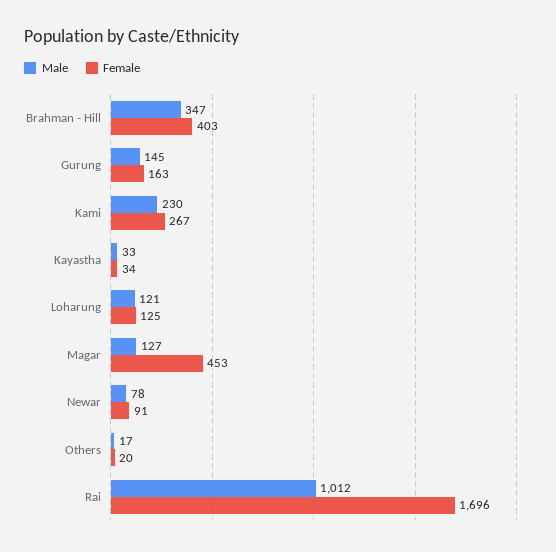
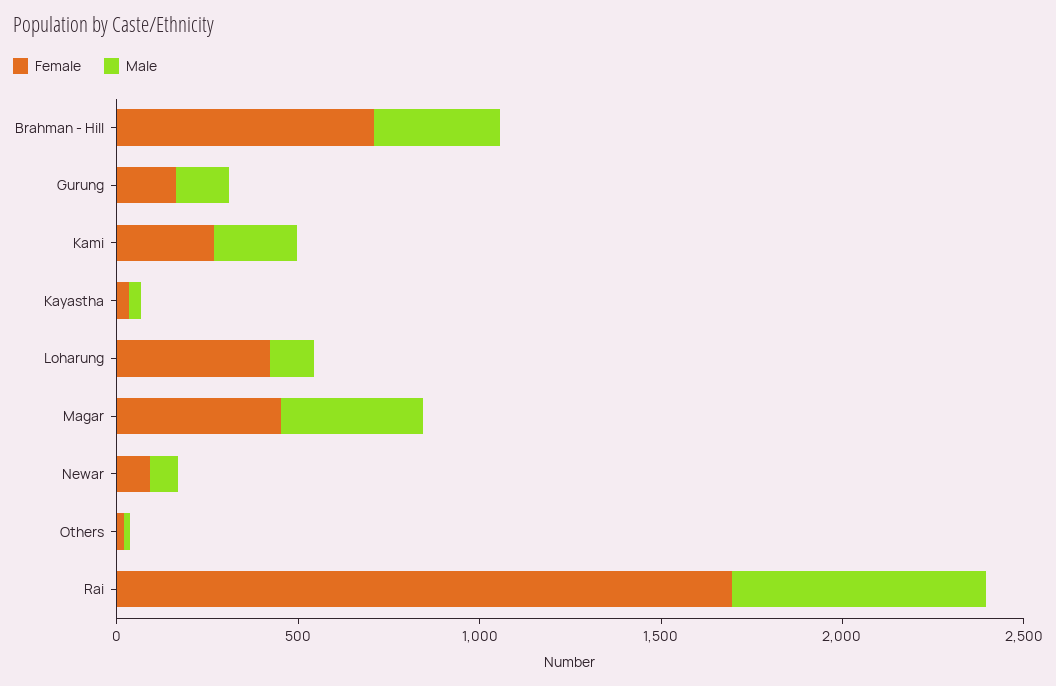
  {
    "Male": {
      "Brahman - Hill": 347,
      "Gurung": 145,
      "Kami": 230,
      "Kayastha": 33,
      "Loharung": 121,
-     "Magar": 127,
+     "Magar": 400,
      "Newar": 78,
      "Others": 17,
-     "Rai": 1012
+     "Rai": 700
    },
    "Female": {
-     "Brahman - Hill": 403,
+     "Brahman - Hill": 700,
      "Gurung": 163,
      "Kami": 267,
      "Kayastha": 34,
-     "Loharung": 125,
+     "Loharung": 400,
      "Magar": 453,
      "Newar": 91,
      "Others": 20,
      "Rai": 1696
    }
  }

